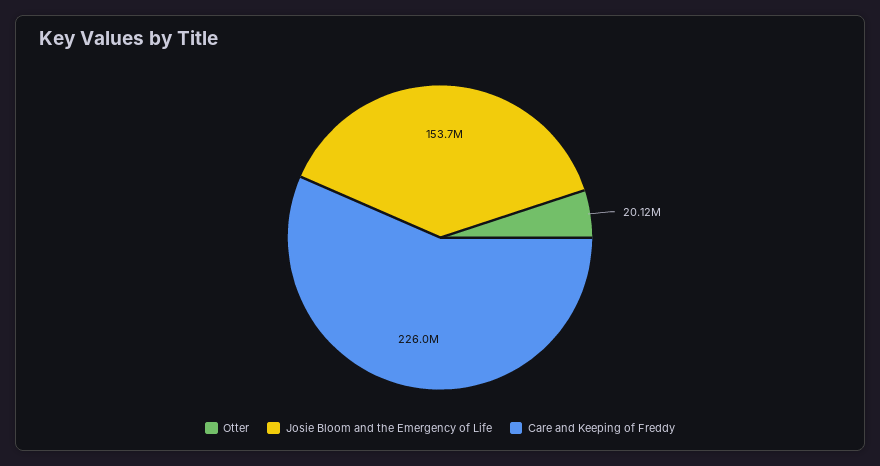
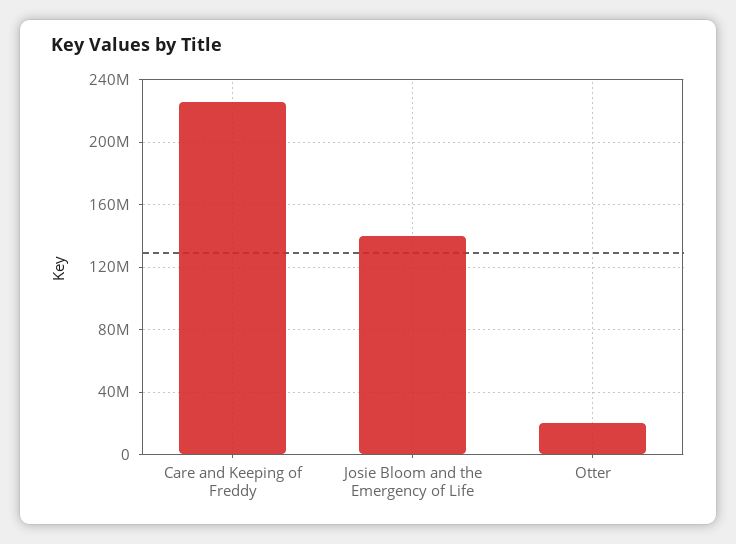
  {
    "Otter": 20120000,
-   "Josie Bloom and the Emergency of Life": 153700000,
+   "Josie Bloom and the Emergency of Life": 140000000,
    "Care and Keeping of Freddy": 226000000
  }

